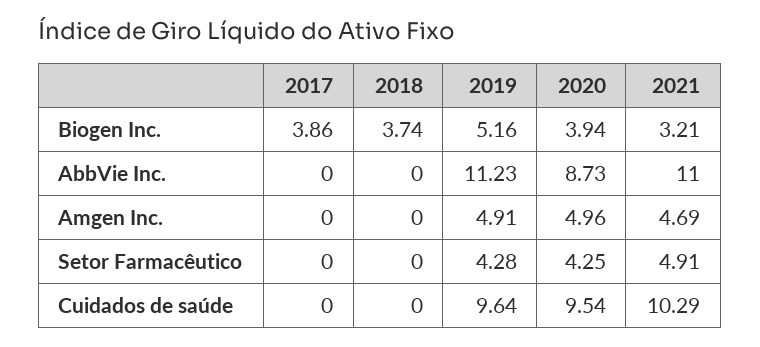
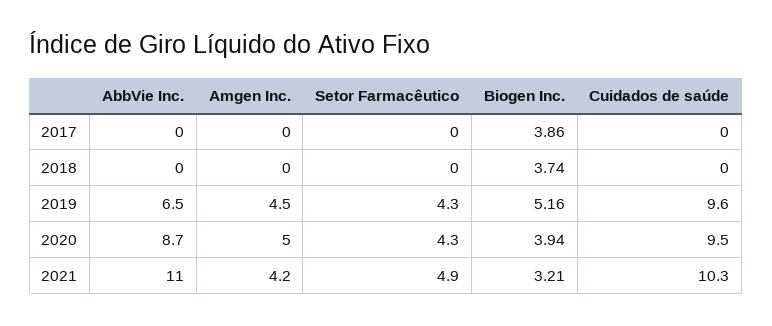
  {
    "2017": {
      "Biogen Inc.": 3.86,
      "AbbVie Inc.": 0,
      "Amgen Inc.": 0,
      "Setor Farmacêutico": 0,
      "Cuidados de saúde": 0
    },
    "2018": {
      "Biogen Inc.": 3.74,
      "AbbVie Inc.": 0,
      "Amgen Inc.": 0,
      "Setor Farmacêutico": 0,
      "Cuidados de saúde": 0
    },
    "2019": {
      "Biogen Inc.": 5.16,
-     "AbbVie Inc.": 11.23,
+     "AbbVie Inc.": 6.5,
-     "Amgen Inc.": 4.91,
+     "Amgen Inc.": 4.5,
      "Setor Farmacêutico": 4.28,
      "Cuidados de saúde": 9.64
    },
    "2020": {
      "Biogen Inc.": 3.94,
      "AbbVie Inc.": 8.73,
      "Amgen Inc.": 4.96,
      "Setor Farmacêutico": 4.25,
      "Cuidados de saúde": 9.54
    },
    "2021": {
      "Biogen Inc.": 3.21,
      "AbbVie Inc.": 11,
-     "Amgen Inc.": 4.69,
+     "Amgen Inc.": 4.2,
      "Setor Farmacêutico": 4.91,
      "Cuidados de saúde": 10.29
    }
  }

